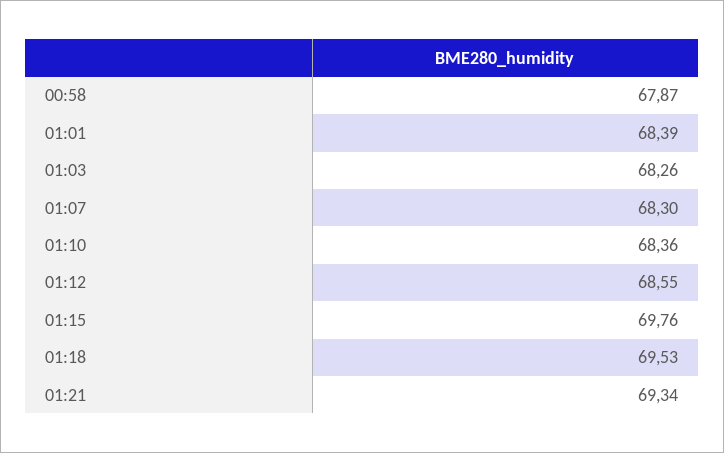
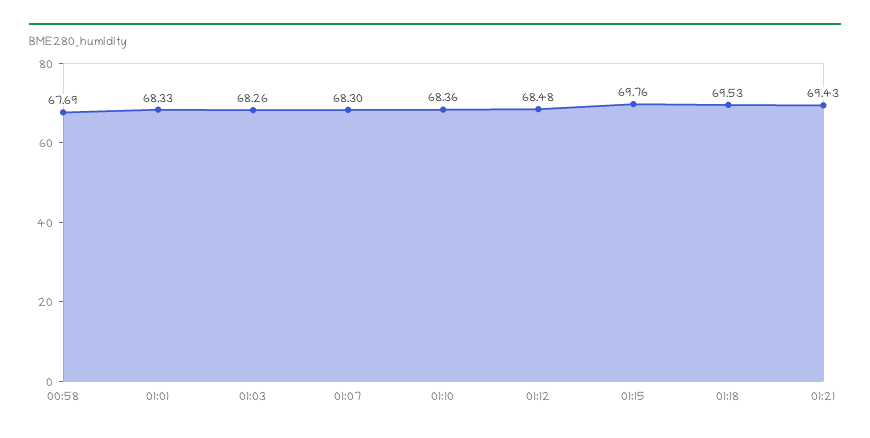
  {
-   "00:58": 67.87,
+   "00:58": 67.69,
-   "01:01": 68.39,
+   "01:01": 68.33,
    "01:03": 68.26,
    "01:07": 68.3,
    "01:10": 68.36,
-   "01:12": 68.55,
+   "01:12": 68.48,
    "01:15": 69.76,
    "01:18": 69.53,
-   "01:21": 69.34
+   "01:21": 69.43
  }

